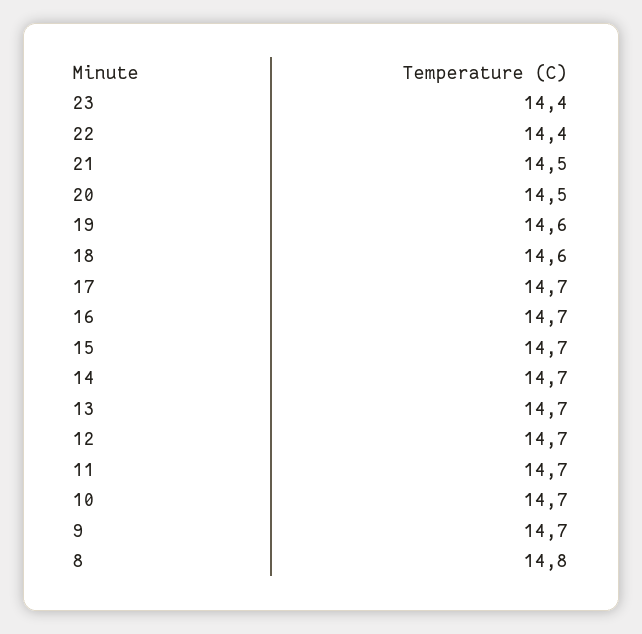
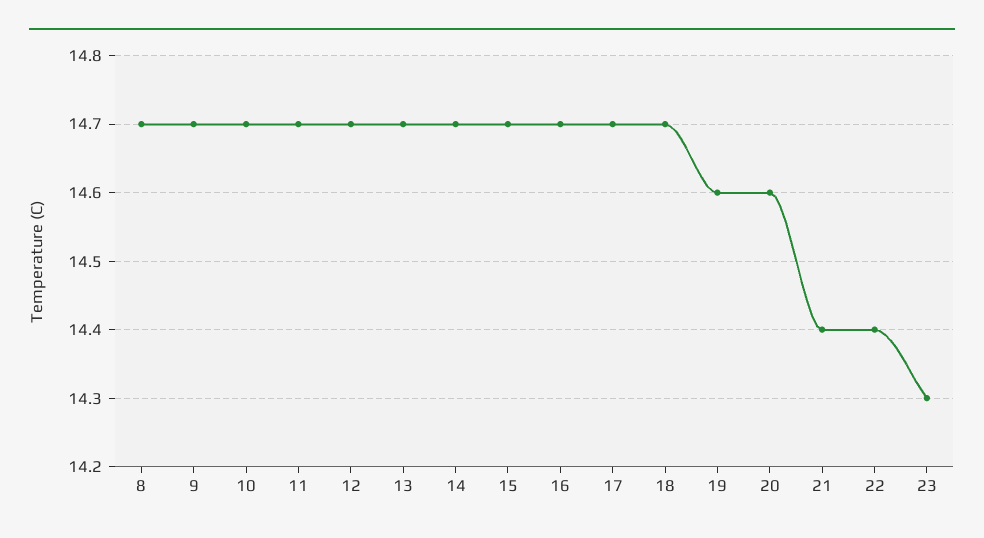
  {
-   "23": 14.4,
+   "23": 14.3,
    "22": 14.4,
-   "21": 14.5,
+   "21": 14.4,
-   "20": 14.5,
+   "20": 14.6,
    "19": 14.6,
-   "18": 14.6,
+   "18": 14.7,
    "17": 14.7,
    "16": 14.7,
    "15": 14.7,
    "14": 14.7,
    "13": 14.7,
    "12": 14.7,
    "11": 14.7,
    "10": 14.7,
    "9": 14.7,
-   "8": 14.8
+   "8": 14.7
  }

